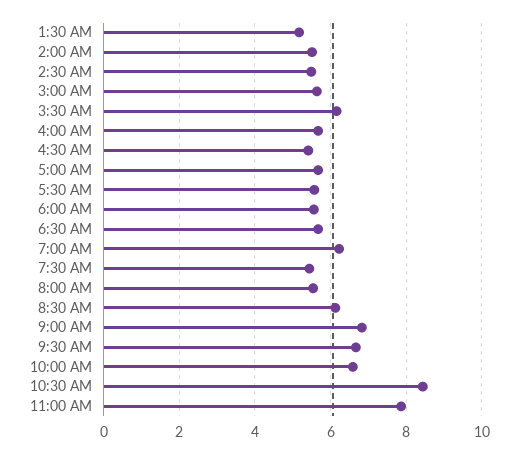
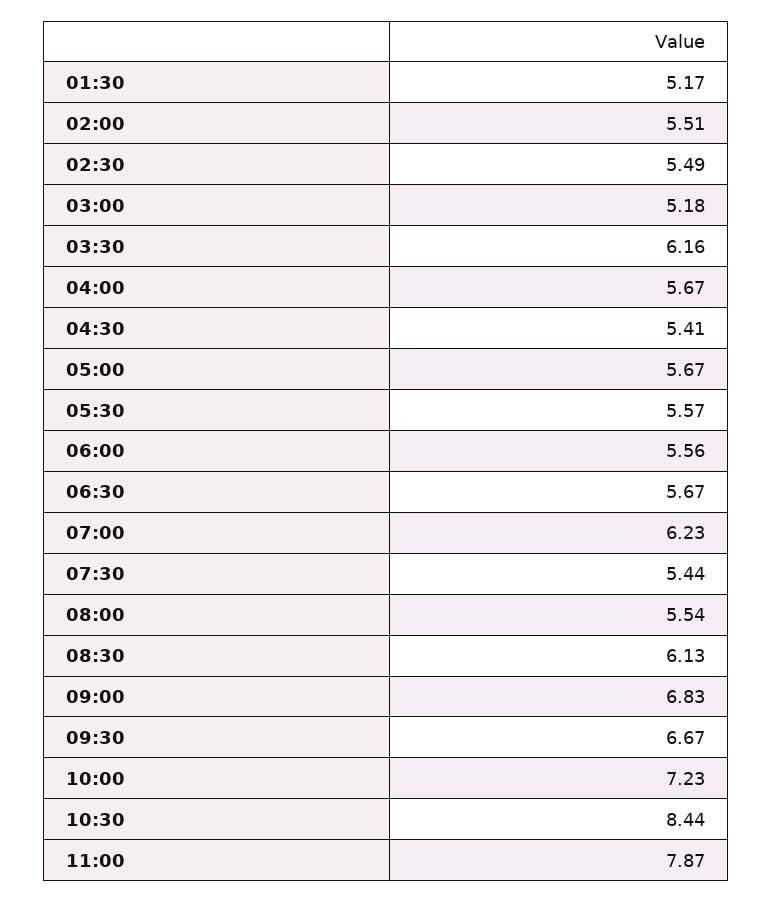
  {
    "1:30 AM": 5.17,
    "2:00 AM": 5.51,
    "2:30 AM": 5.49,
-   "3:00 AM": 5.6,
+   "3:00 AM": 5.18,
    "3:30 AM": 6.16,
    "4:00 AM": 5.67,
    "4:30 AM": 5.41,
    "5:00 AM": 5.67,
    "5:30 AM": 5.57,
    "6:00 AM": 5.56,
    "6:30 AM": 5.67,
    "7:00 AM": 6.23,
    "7:30 AM": 5.44,
    "8:00 AM": 5.54,
    "8:30 AM": 6.13,
    "9:00 AM": 6.83,
    "9:30 AM": 6.67,
-   "10:00 AM": 6.6,
+   "10:00 AM": 7.23,
    "10:30 AM": 8.44,
    "11:00 AM": 7.87
  }

